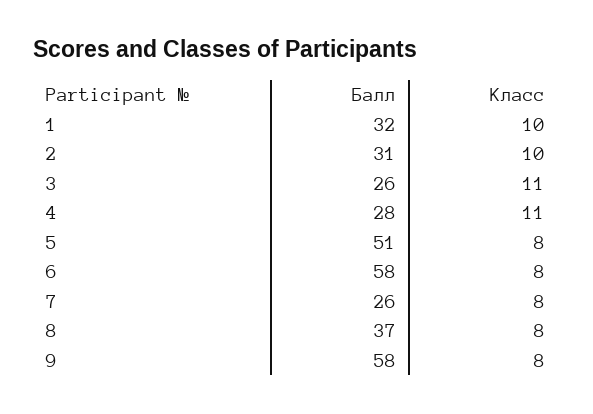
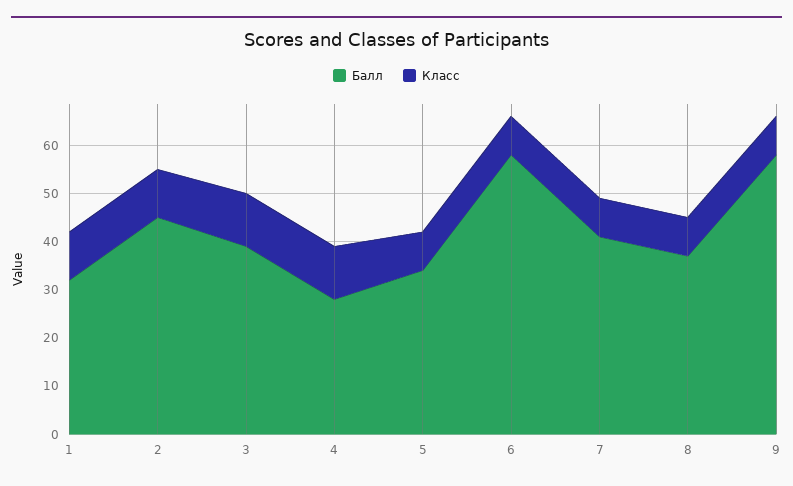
  {
    "Балл": {
      "1": 32,
-     "2": 31,
+     "2": 45,
-     "3": 26,
+     "3": 40,
      "4": 28,
-     "5": 51,
+     "5": 35,
      "6": 58,
-     "7": 26,
+     "7": 40,
      "8": 37,
      "9": 58
    },
    "Класс": {
      "1": 10,
      "2": 10,
      "3": 11,
      "4": 11,
      "5": 8,
      "6": 8,
      "7": 8,
      "8": 8,
      "9": 8
    }
  }

